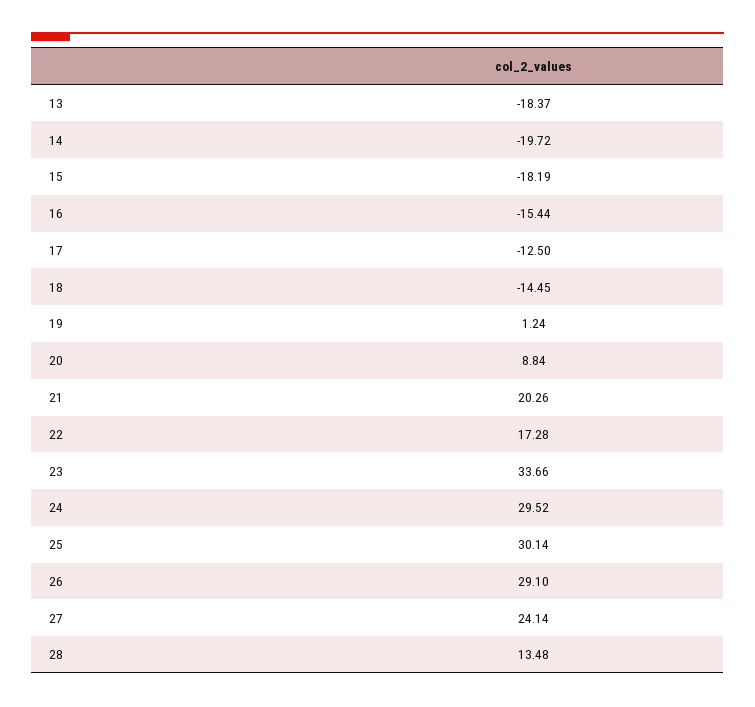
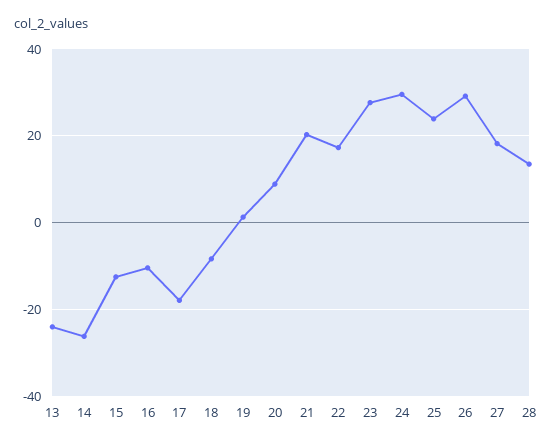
  {
-   "13": -18.37,
+   "13": -24,
-   "14": -19.72,
+   "14": -26,
-   "15": -18.19,
+   "15": -12,
-   "16": -15.44,
+   "16": -10,
-   "17": -12.5,
+   "17": -18,
-   "18": -14.45,
+   "18": -8,
    "19": 1.24,
    "20": 8.84,
    "21": 20.26,
    "22": 17.28,
-   "23": 33.66,
+   "23": 28,
    "24": 29.52,
-   "25": 30.14,
+   "25": 24,
    "26": 29.1,
-   "27": 24.14,
+   "27": 18,
    "28": 13.48
  }

